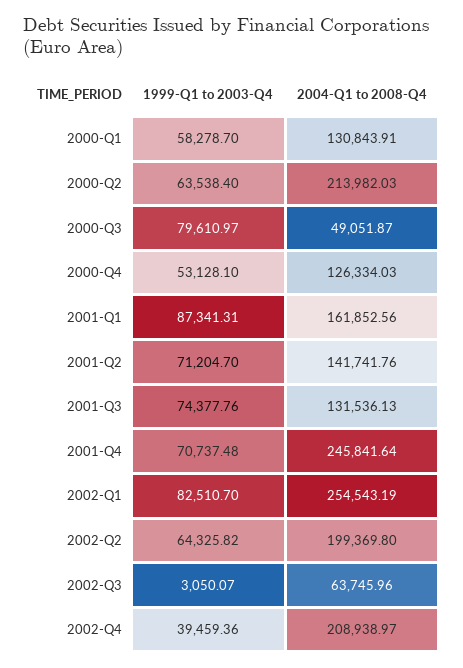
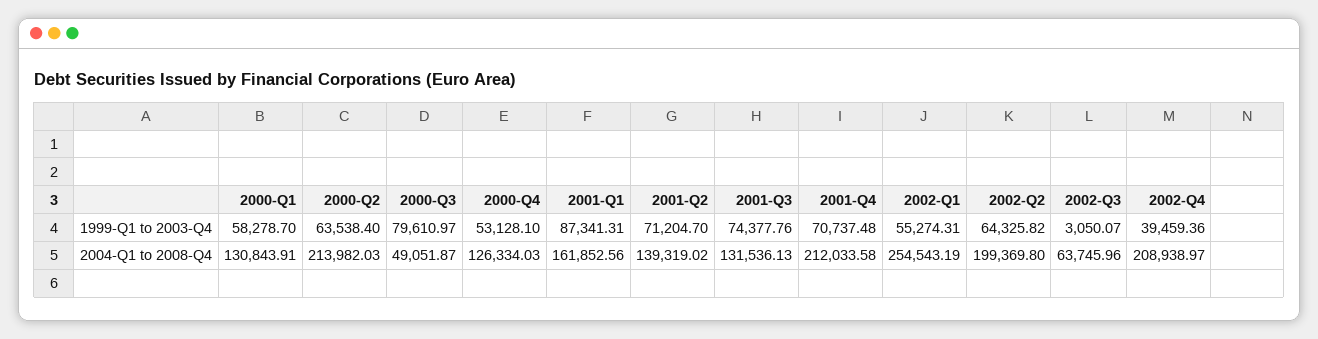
  {
    "1999-Q1 to 2003-Q4": {
      "2000-Q1": 58278.7,
      "2000-Q2": 63538.4,
      "2000-Q3": 79610.97,
      "2000-Q4": 53128.1,
      "2001-Q1": 87341.31,
      "2001-Q2": 71204.7,
      "2001-Q3": 74377.76,
      "2001-Q4": 70737.48,
-     "2002-Q1": 82510.7,
+     "2002-Q1": 55274.31,
      "2002-Q2": 64325.82,
      "2002-Q3": 3050.07,
      "2002-Q4": 39459.36
    },
    "2004-Q1 to 2008-Q4": {
      "2000-Q1": 130843.91,
      "2000-Q2": 213982.03,
      "2000-Q3": 49051.87,
      "2000-Q4": 126334.03,
      "2001-Q1": 161852.56,
-     "2001-Q2": 141741.76,
+     "2001-Q2": 139319.02,
      "2001-Q3": 131536.13,
-     "2001-Q4": 245841.64,
+     "2001-Q4": 212033.58,
      "2002-Q1": 254543.19,
      "2002-Q2": 199369.8,
      "2002-Q3": 63745.96,
      "2002-Q4": 208938.97
    }
  }

